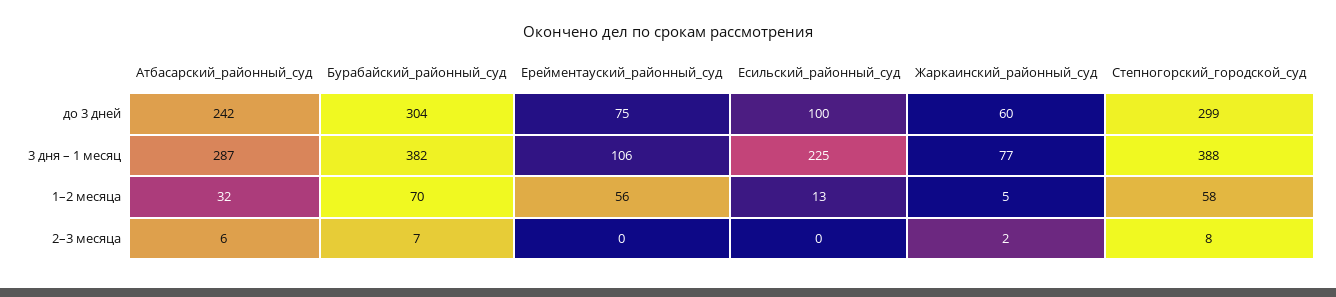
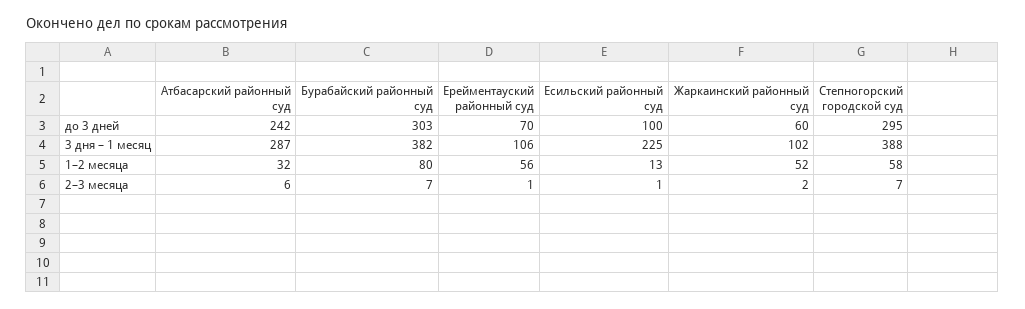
  {
    "Атбасарский_районный_суд": {
      "до 3 дней": 242,
      "3 дня – 1 месяц": 287,
      "1–2 месяца": 32,
      "2–3 месяца": 6
    },
    "Бурабайский_районный_суд": {
-     "до 3 дней": 304,
+     "до 3 дней": 303,
      "3 дня – 1 месяц": 382,
-     "1–2 месяца": 70,
+     "1–2 месяца": 80,
      "2–3 месяца": 7
    },
    "Ерейментауский_районный_суд": {
-     "до 3 дней": 75,
+     "до 3 дней": 70,
      "3 дня – 1 месяц": 106,
      "1–2 месяца": 56,
-     "2–3 месяца": 0
+     "2–3 месяца": 1
    },
    "Есильский_районный_суд": {
      "до 3 дней": 100,
      "3 дня – 1 месяц": 225,
      "1–2 месяца": 13,
-     "2–3 месяца": 0
+     "2–3 месяца": 1
    },
    "Жаркаинский_районный_суд": {
      "до 3 дней": 60,
-     "3 дня – 1 месяц": 77,
+     "3 дня – 1 месяц": 102,
-     "1–2 месяца": 5,
+     "1–2 месяца": 52,
      "2–3 месяца": 2
    },
    "Степногорский_городской_суд": {
-     "до 3 дней": 299,
+     "до 3 дней": 295,
      "3 дня – 1 месяц": 388,
      "1–2 месяца": 58,
-     "2–3 месяца": 8
+     "2–3 месяца": 7
    }
  }

